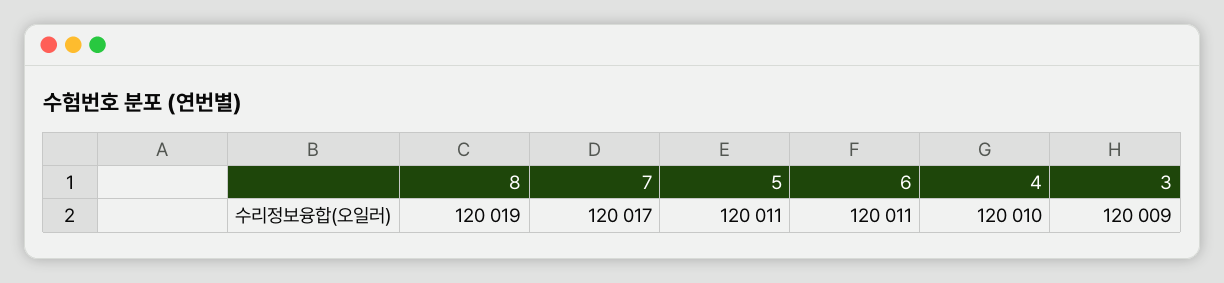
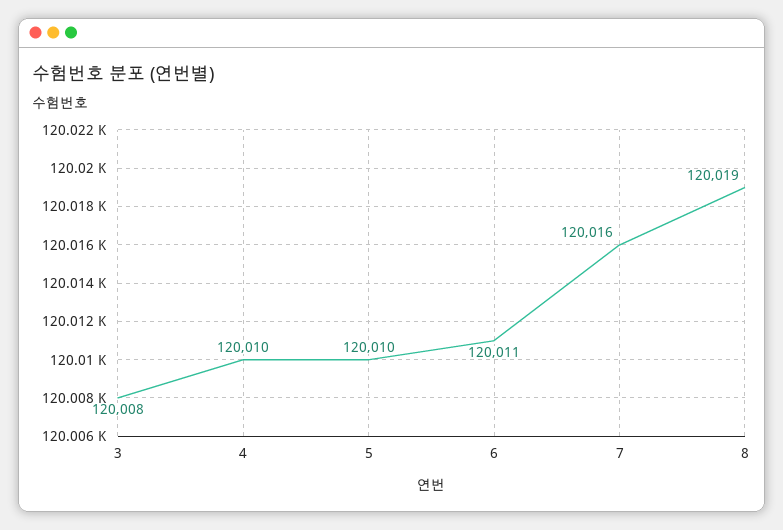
  {
    "8": 120019,
-   "7": 120017,
+   "7": 120016,
-   "5": 120011,
+   "5": 120010,
    "6": 120011,
    "4": 120010,
-   "3": 120009
+   "3": 120008
  }

